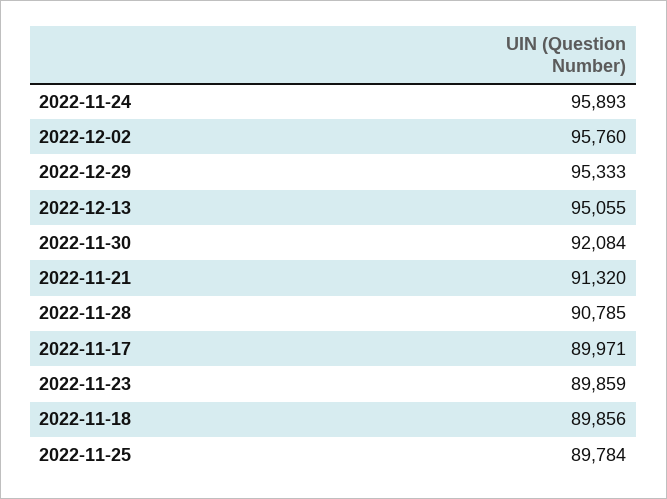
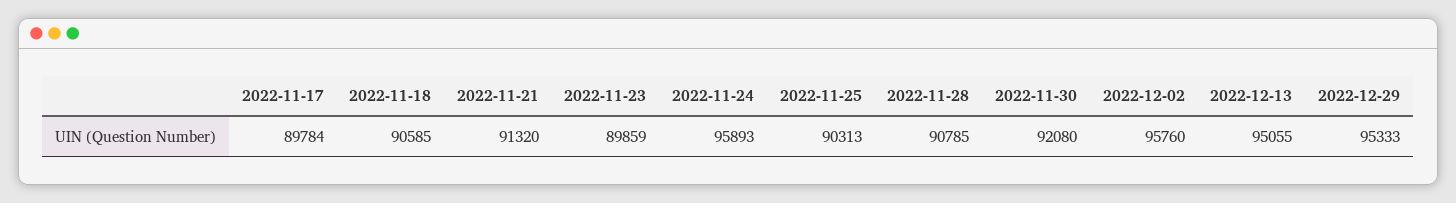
  {
    "2022-11-24": 95893,
    "2022-12-02": 95760,
    "2022-12-29": 95333,
    "2022-12-13": 95055,
-   "2022-11-30": 92084,
+   "2022-11-30": 92080,
    "2022-11-21": 91320,
    "2022-11-28": 90785,
-   "2022-11-17": 89971,
+   "2022-11-17": 89784,
    "2022-11-23": 89859,
-   "2022-11-18": 89856,
+   "2022-11-18": 90585,
-   "2022-11-25": 89784
+   "2022-11-25": 90313
  }

